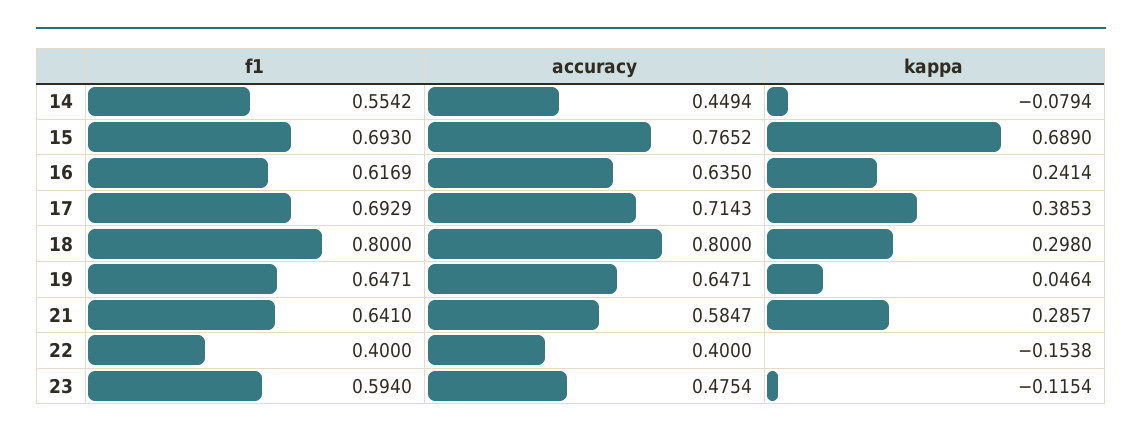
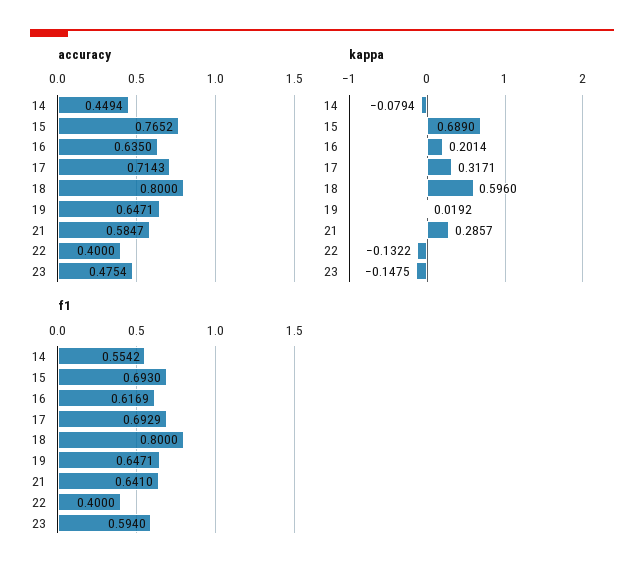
  {
    "f1": {
      "14": 0.5542,
      "15": 0.693,
      "16": 0.6169,
      "17": 0.6929,
      "18": 0.8,
      "19": 0.6471,
      "21": 0.641,
      "22": 0.4,
      "23": 0.594
    },
    "accuracy": {
      "14": 0.4494,
      "15": 0.7652,
      "16": 0.635,
      "17": 0.7143,
      "18": 0.8,
      "19": 0.6471,
      "21": 0.5847,
      "22": 0.4,
      "23": 0.4754
    },
    "kappa": {
      "14": -0.0794,
      "15": 0.689,
-     "16": 0.2414,
+     "16": 0.2014,
-     "17": 0.3853,
+     "17": 0.3171,
-     "18": 0.298,
+     "18": 0.596,
-     "19": 0.0464,
+     "19": 0.0192,
      "21": 0.2857,
-     "22": -0.1538,
+     "22": -0.1322,
-     "23": -0.1154
+     "23": -0.1475
    }
  }

